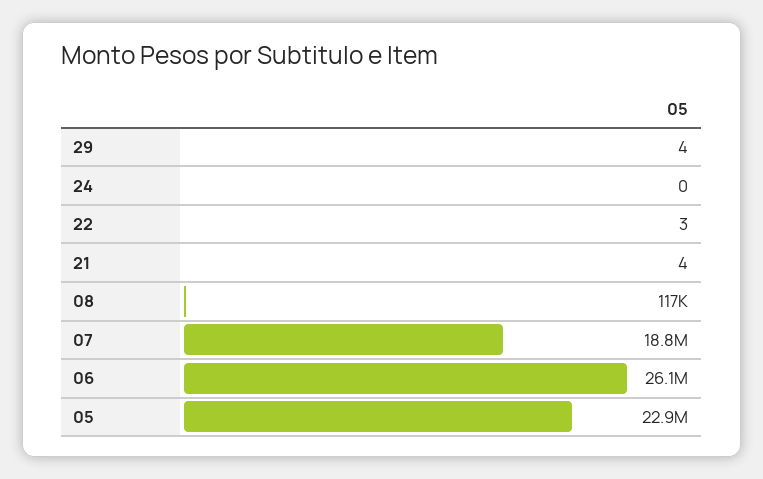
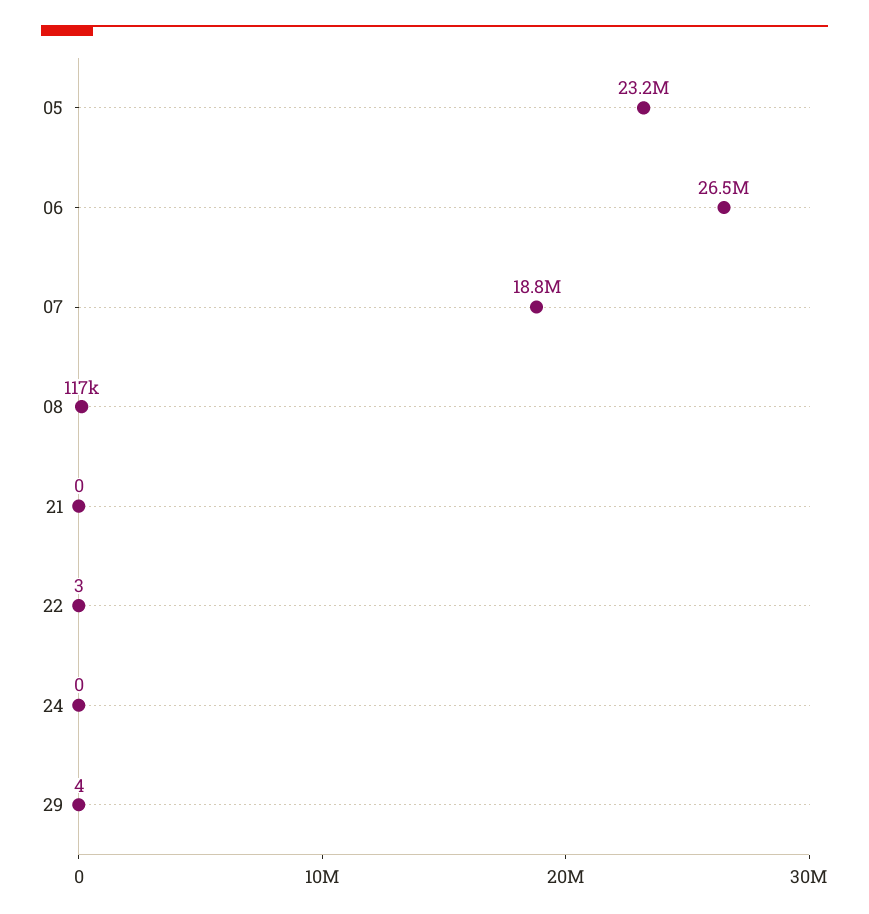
  {
    "29": 4,
    "24": 0,
    "22": 3,
-   "21": 4,
+   "21": 0,
    "08": 117000,
    "07": 18800000,
-   "06": 26100000,
+   "06": 26500000,
-   "05": 22900000
+   "05": 23200000
  }

